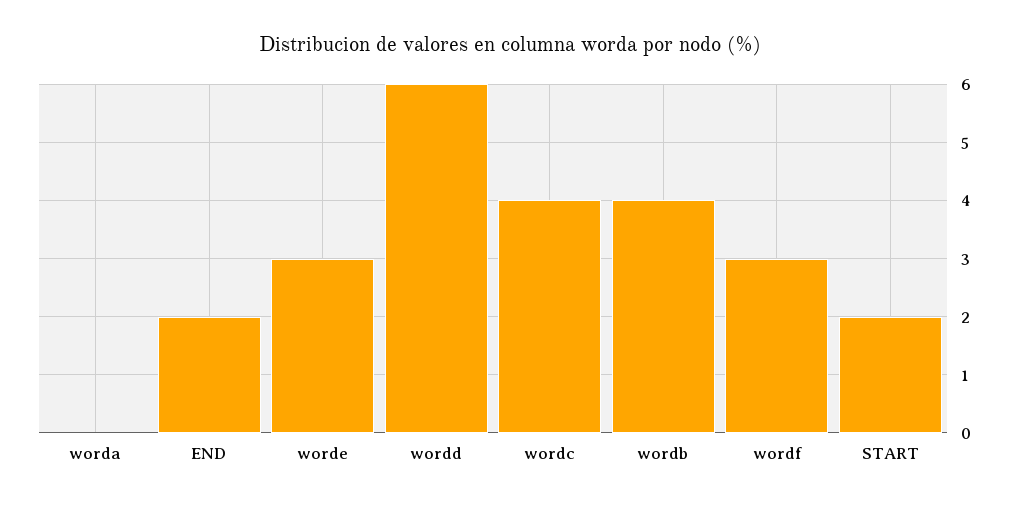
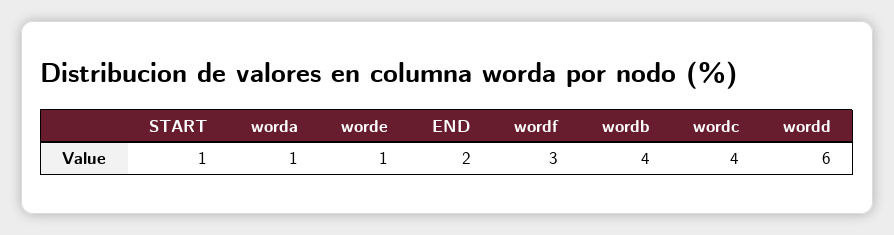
  {
-   "worda": 0,
+   "worda": 1,
    "END": 2,
-   "worde": 3,
+   "worde": 1,
    "wordd": 6,
    "wordc": 4,
    "wordb": 4,
    "wordf": 3,
-   "START": 2
+   "START": 1
  }

